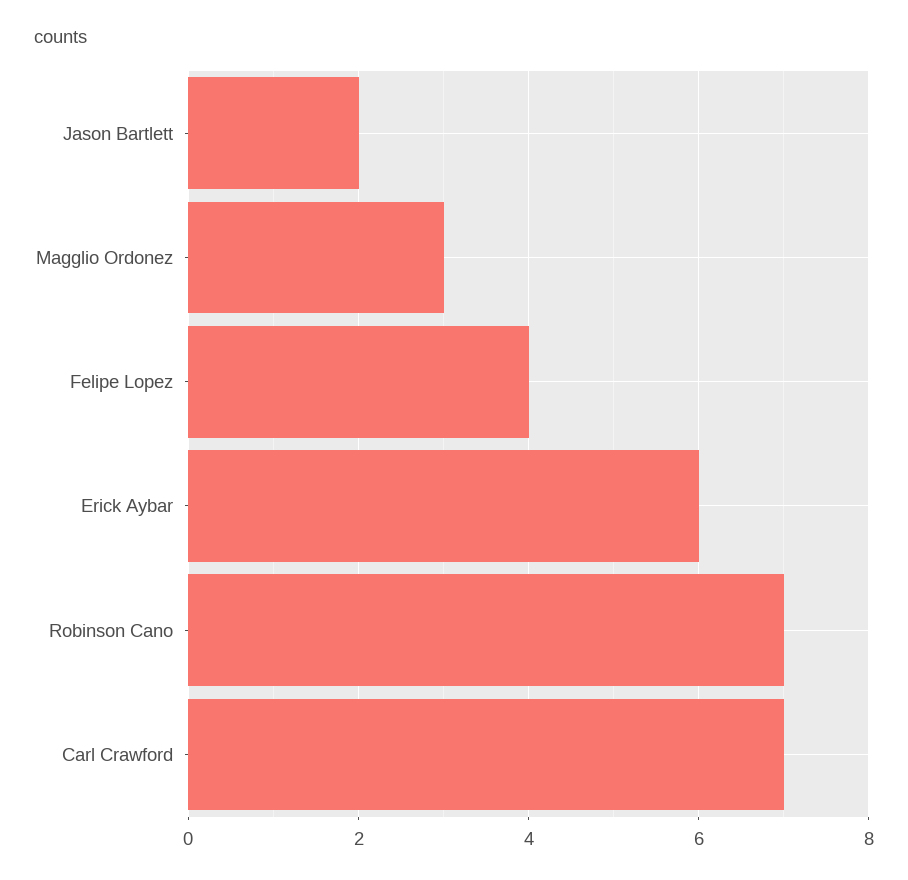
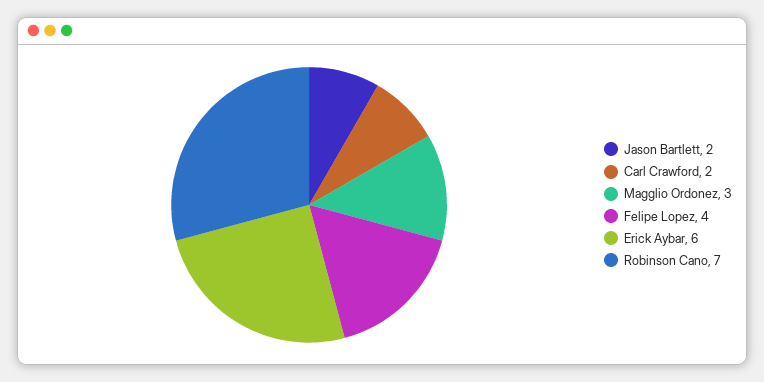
  {
    "Jason Bartlett": 2,
    "Magglio Ordonez": 3,
    "Felipe Lopez": 4,
    "Erick Aybar": 6,
    "Robinson Cano": 7,
-   "Carl Crawford": 7
+   "Carl Crawford": 2
  }

